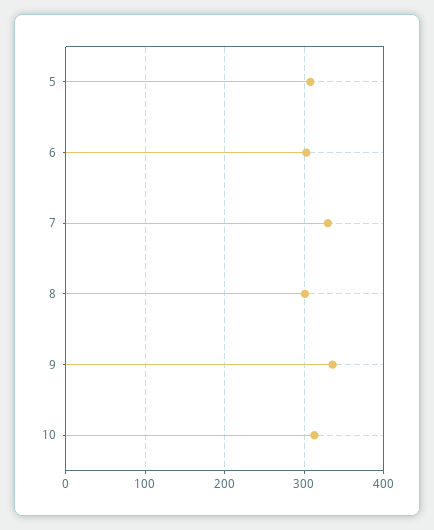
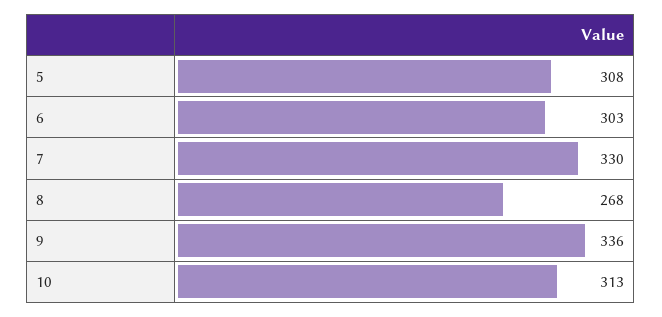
  {
    "5": 308,
    "6": 303,
    "7": 330,
-   "8": 300,
+   "8": 268,
    "9": 336,
    "10": 313
  }

